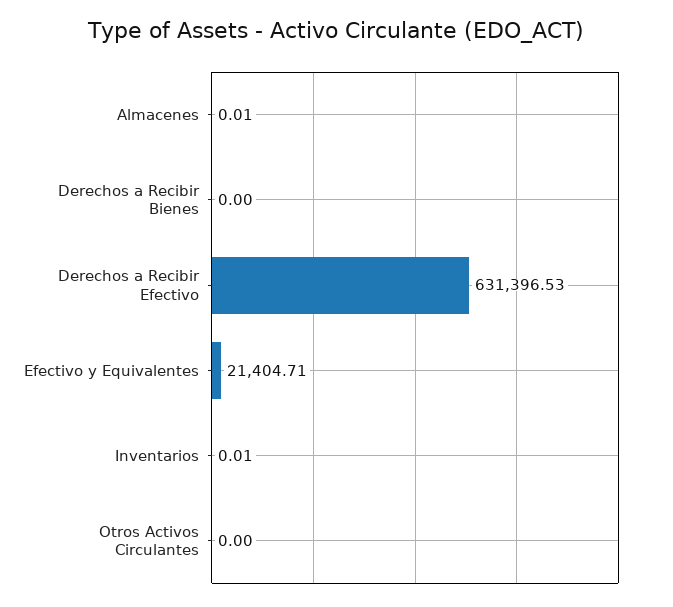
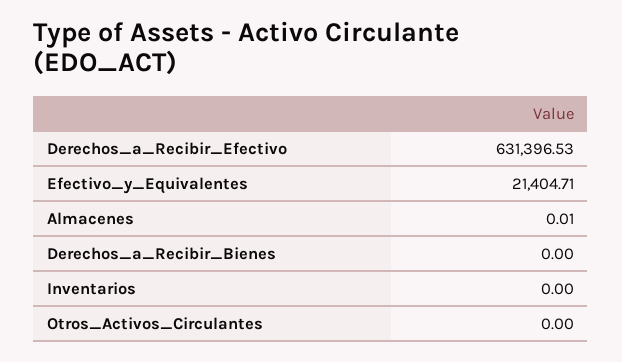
  {
    "Almacenes": 0.01,
    "Derechos a Recibir Bienes": 0,
    "Derechos a Recibir Efectivo": 631396.53,
    "Efectivo y Equivalentes": 21404.71,
-   "Inventarios": 0.01,
+   "Inventarios": 0,
    "Otros Activos Circulantes": 0
  }

